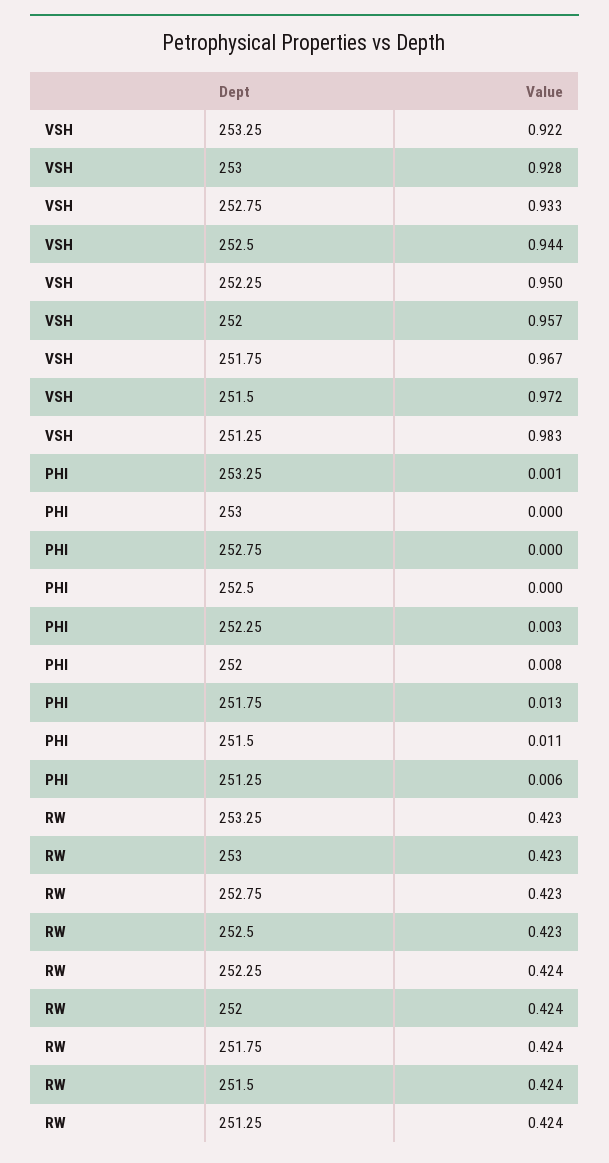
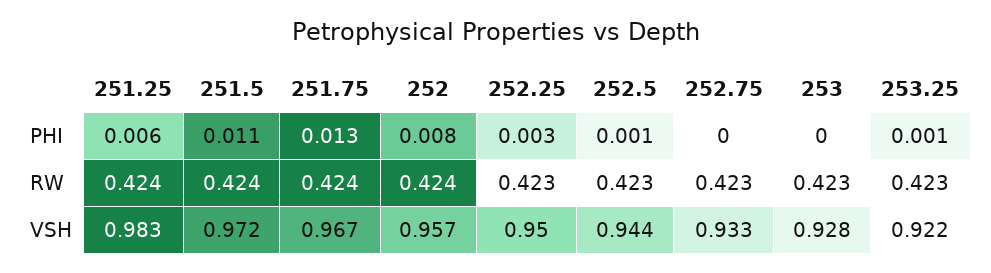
  {
    "VSH": {
      "253.25": 0.922,
      "253": 0.928,
      "252.75": 0.933,
      "252.5": 0.944,
      "252.25": 0.95,
      "252": 0.957,
      "251.75": 0.967,
      "251.5": 0.972,
      "251.25": 0.983
    },
    "PHI": {
      "253.25": 0.001,
      "253": 0,
      "252.75": 0,
-     "252.5": 0,
+     "252.5": 0.001,
      "252.25": 0.003,
      "252": 0.008,
      "251.75": 0.013,
      "251.5": 0.011,
      "251.25": 0.006
    },
    "RW": {
      "253.25": 0.423,
      "253": 0.423,
      "252.75": 0.423,
      "252.5": 0.423,
-     "252.25": 0.424,
+     "252.25": 0.423,
      "252": 0.424,
      "251.75": 0.424,
      "251.5": 0.424,
      "251.25": 0.424
    }
  }

